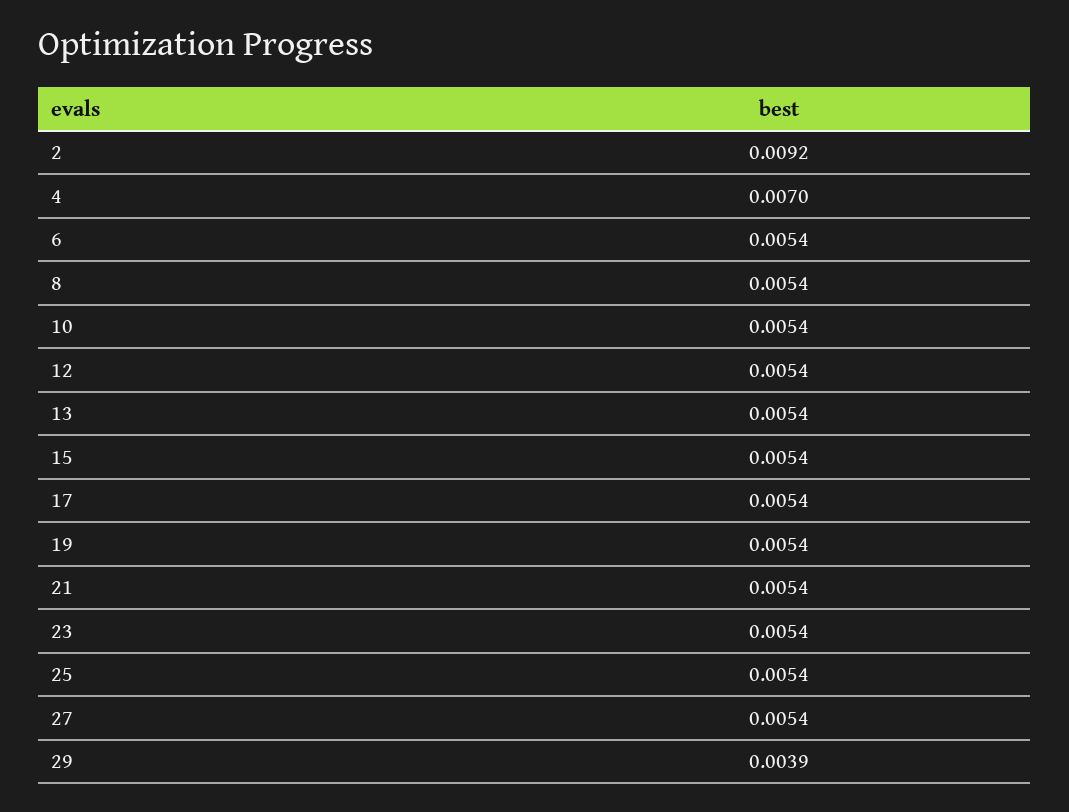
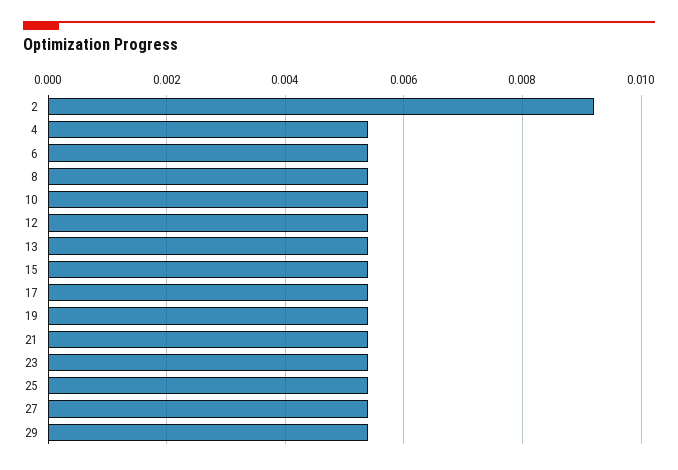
  {
    "2": 0.0092,
-   "4": 0.007,
+   "4": 0.0055,
    "6": 0.0054,
    "8": 0.0054,
    "10": 0.0054,
    "12": 0.0054,
    "13": 0.0054,
    "15": 0.0054,
    "17": 0.0054,
    "19": 0.0054,
    "21": 0.0054,
    "23": 0.0054,
    "25": 0.0054,
    "27": 0.0054,
-   "29": 0.0039
+   "29": 0.0055
  }

